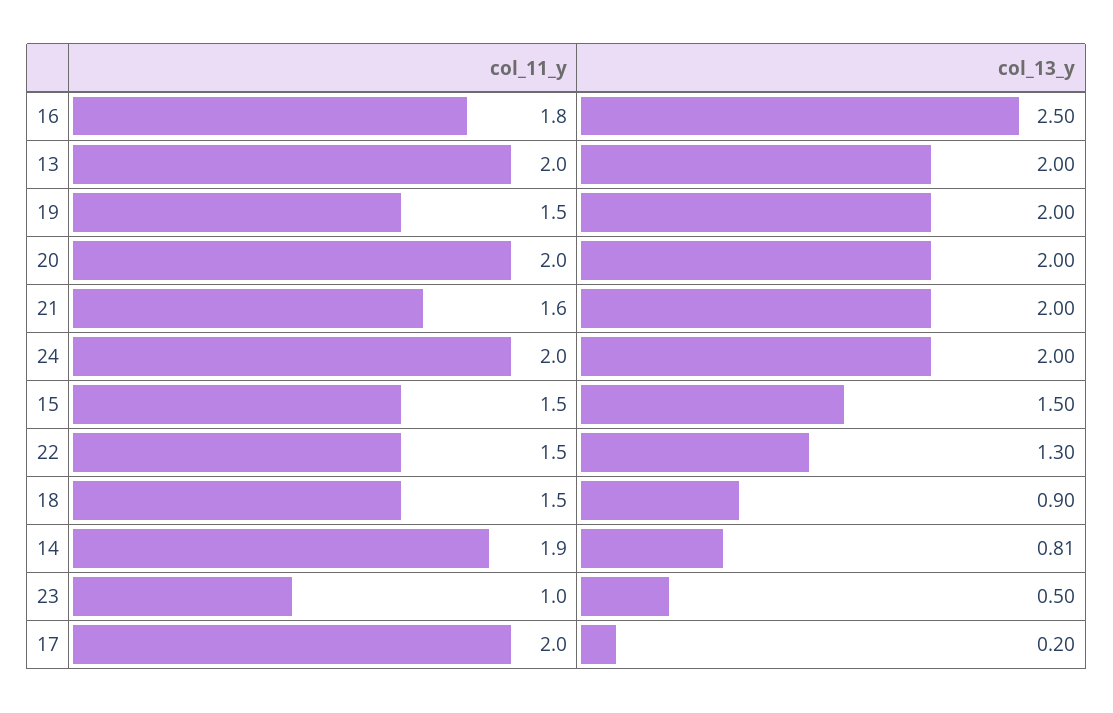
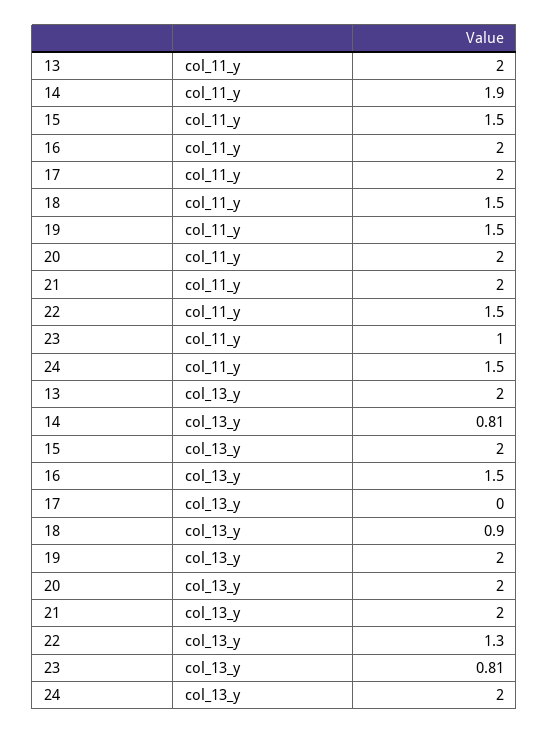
  {
    "col_11_y": {
-     "16": 1.8,
+     "16": 2,
      "13": 2,
      "19": 1.5,
      "20": 2,
-     "21": 1.6,
+     "21": 2,
-     "24": 2,
+     "24": 1.5,
      "15": 1.5,
      "22": 1.5,
      "18": 1.5,
      "14": 1.9,
      "23": 1,
      "17": 2
    },
    "col_13_y": {
-     "16": 2.5,
+     "16": 1.5,
      "13": 2,
      "19": 2,
      "20": 2,
      "21": 2,
      "24": 2,
-     "15": 1.5,
+     "15": 2,
      "22": 1.3,
      "18": 0.9,
      "14": 0.81,
-     "23": 0.5,
+     "23": 0.81,
-     "17": 0.2
+     "17": 0
    }
  }

